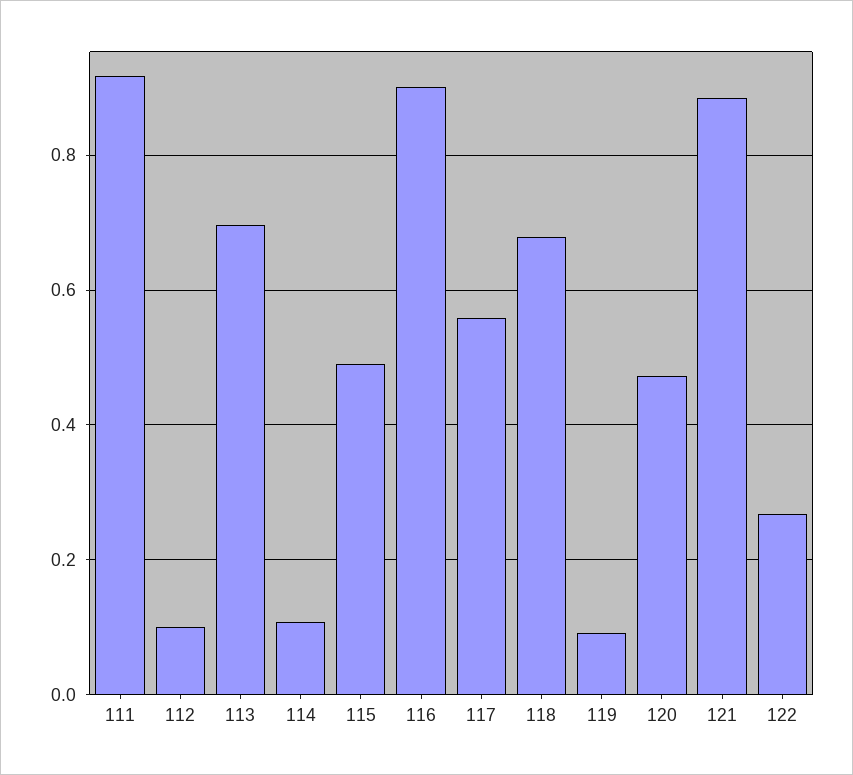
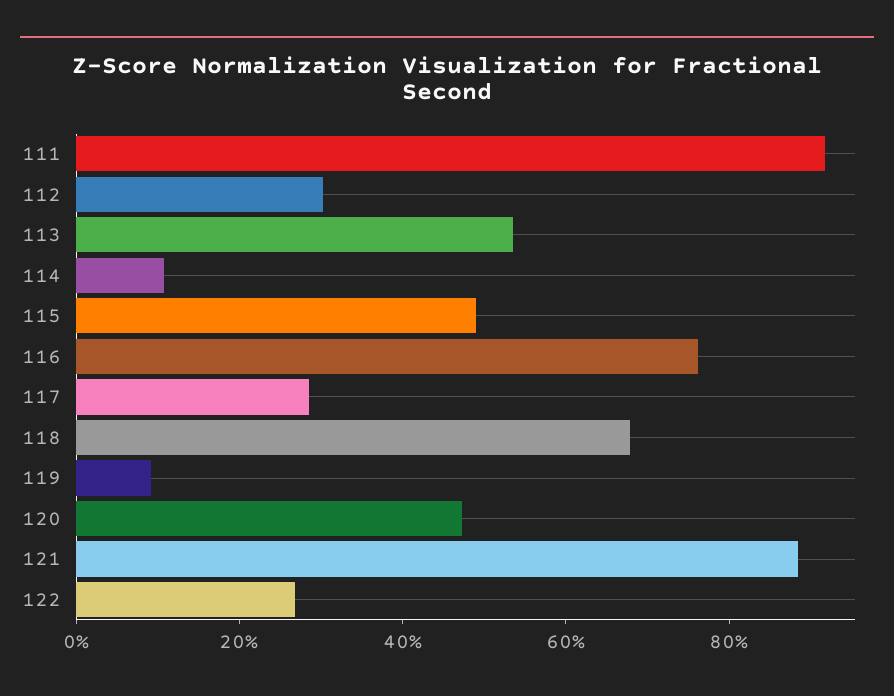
  {
    "111": 0.92,
-   "112": 0.1,
+   "112": 0.3,
-   "113": 0.7,
+   "113": 0.55,
    "114": 0.1,
    "115": 0.5,
-   "116": 0.9,
+   "116": 0.75,
-   "117": 0.56,
+   "117": 0.3,
    "118": 0.68,
    "119": 0.1,
    "120": 0.48,
    "121": 0.88,
    "122": 0.26
  }

